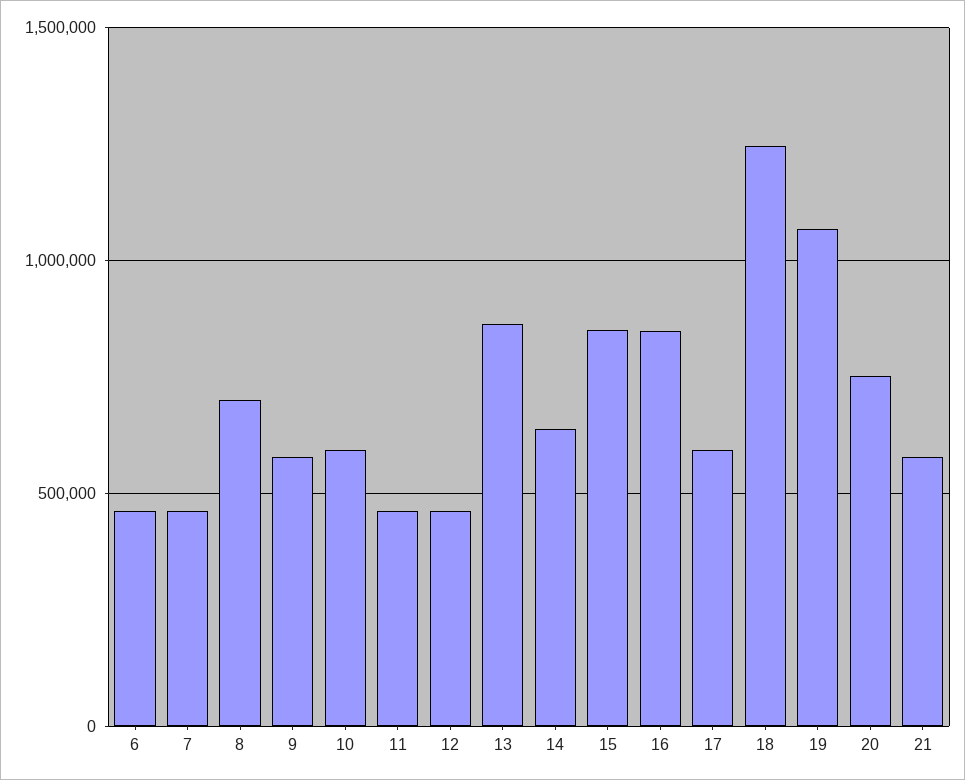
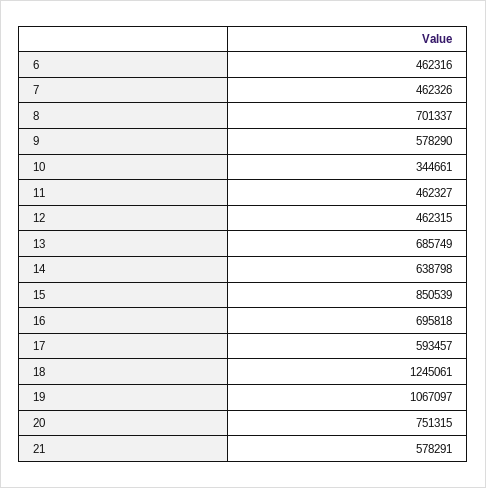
  {
    "6": 462316,
    "7": 462326,
    "8": 701337,
    "9": 578290,
-   "10": 600000,
+   "10": 344661,
    "11": 462327,
    "12": 462315,
-   "13": 850000,
+   "13": 685749,
    "14": 638798,
    "15": 850539,
-   "16": 850000,
+   "16": 695818,
    "17": 593457,
    "18": 1245061,
    "19": 1067097,
    "20": 751315,
    "21": 578291
  }

